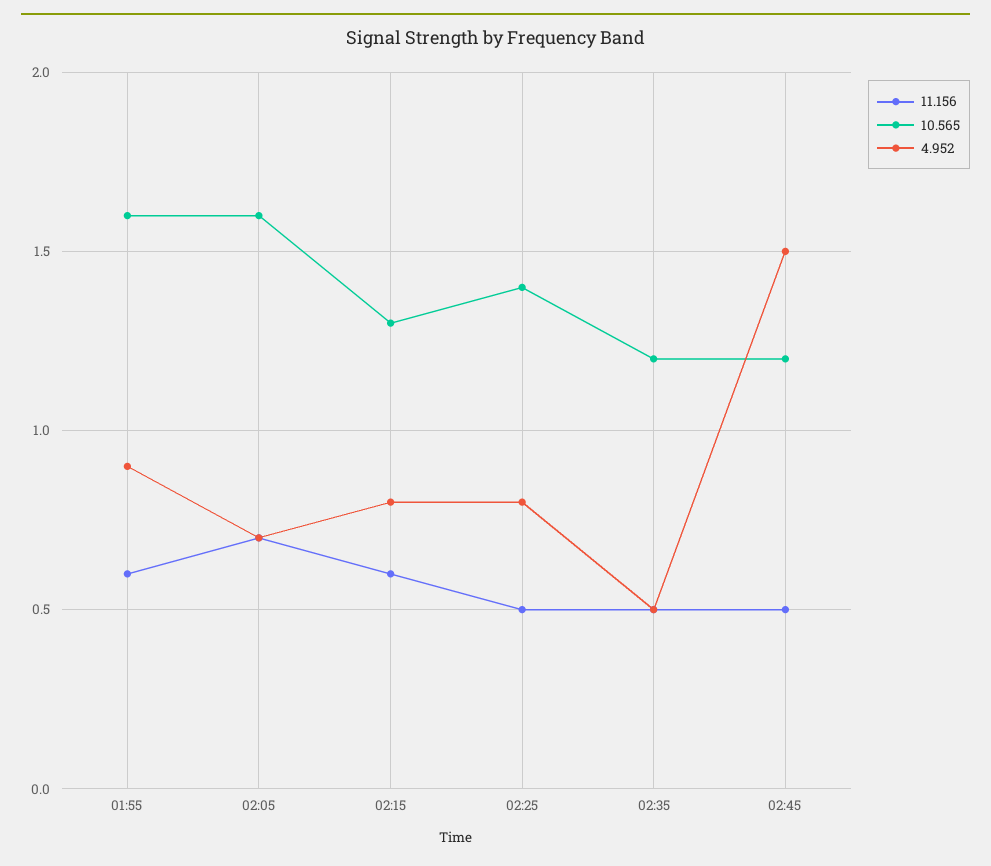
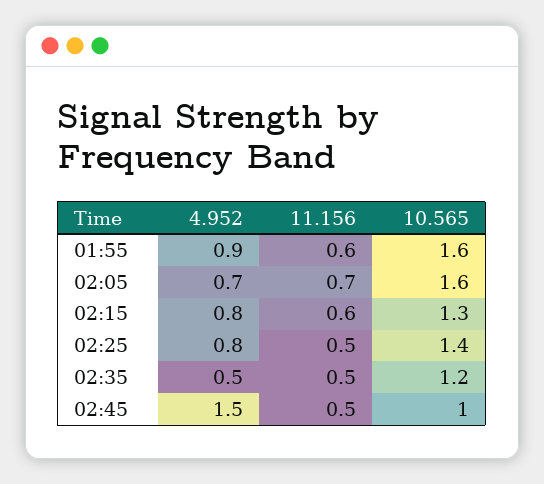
  {
    "11.156": {
      "01:55": 0.6,
      "02:05": 0.7,
      "02:15": 0.6,
      "02:25": 0.5,
      "02:35": 0.5,
      "02:45": 0.5
    },
    "10.565": {
      "01:55": 1.6,
      "02:05": 1.6,
      "02:15": 1.3,
      "02:25": 1.4,
      "02:35": 1.2,
-     "02:45": 1.2
+     "02:45": 1
    },
    "4.952": {
      "01:55": 0.9,
      "02:05": 0.7,
      "02:15": 0.8,
      "02:25": 0.8,
      "02:35": 0.5,
      "02:45": 1.5
    }
  }

